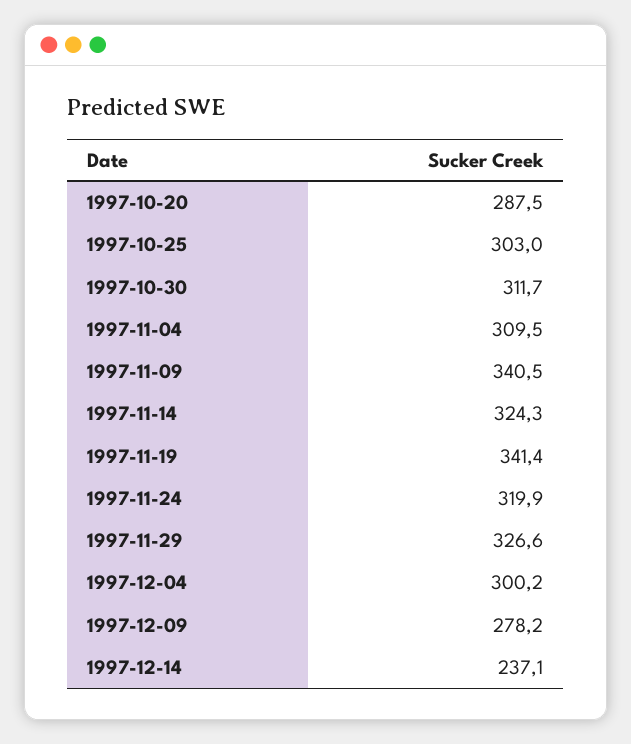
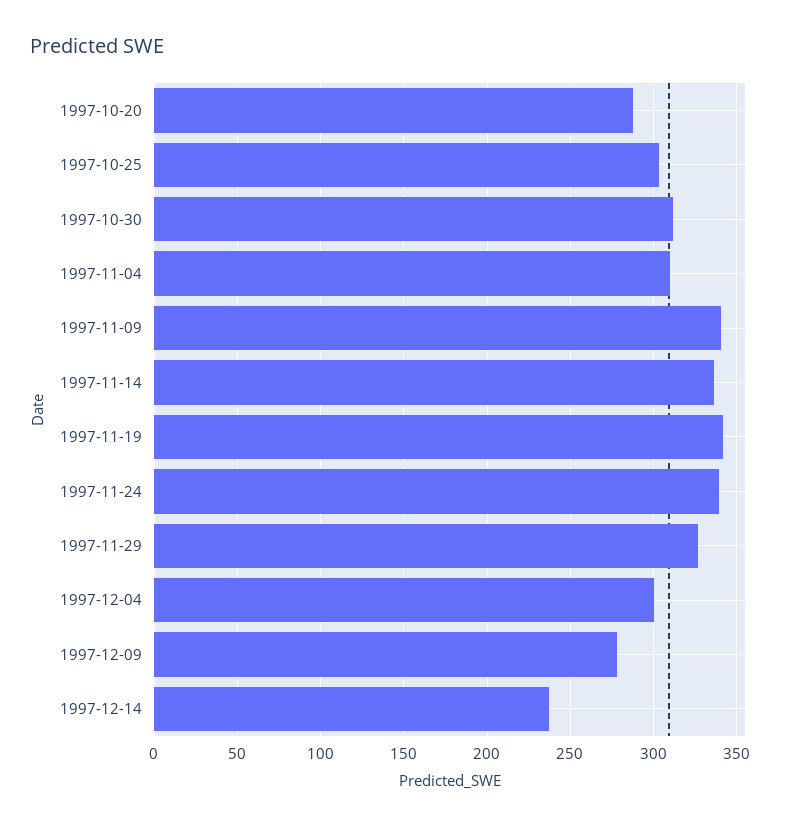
  {
    "1997-10-20": 287.5,
    "1997-10-25": 303,
    "1997-10-30": 311.7,
    "1997-11-04": 309.5,
    "1997-11-09": 340.5,
-   "1997-11-14": 324.3,
+   "1997-11-14": 335,
    "1997-11-19": 341.4,
-   "1997-11-24": 319.9,
+   "1997-11-24": 340,
    "1997-11-29": 326.6,
    "1997-12-04": 300.2,
    "1997-12-09": 278.2,
    "1997-12-14": 237.1
  }

